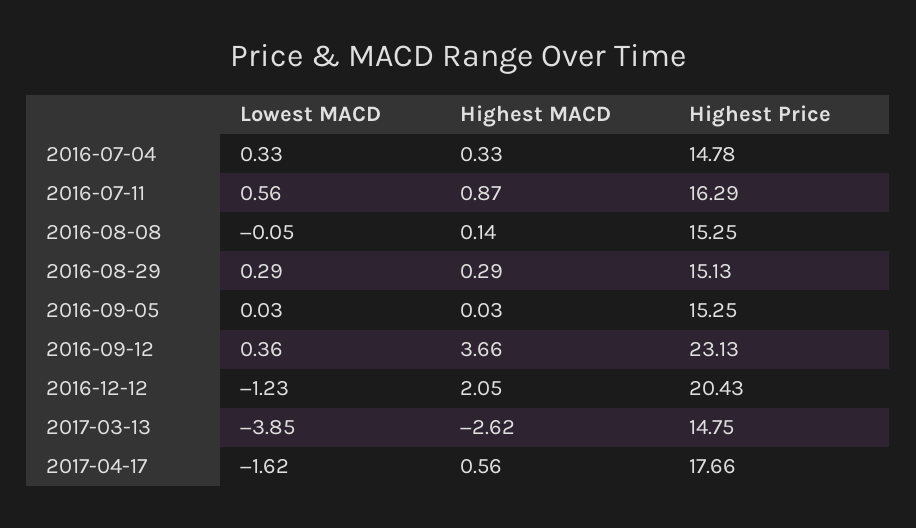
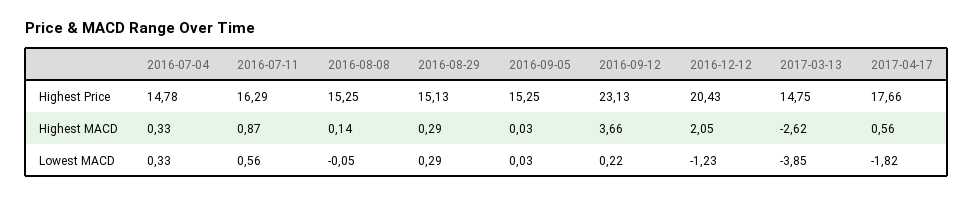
  {
    "Lowest MACD": {
      "2016-07-04": 0.33,
      "2016-07-11": 0.56,
      "2016-08-08": -0.05,
      "2016-08-29": 0.29,
      "2016-09-05": 0.03,
-     "2016-09-12": 0.36,
+     "2016-09-12": 0.22,
      "2016-12-12": -1.23,
      "2017-03-13": -3.85,
-     "2017-04-17": -1.62
+     "2017-04-17": -1.82
    },
    "Highest MACD": {
      "2016-07-04": 0.33,
      "2016-07-11": 0.87,
      "2016-08-08": 0.14,
      "2016-08-29": 0.29,
      "2016-09-05": 0.03,
      "2016-09-12": 3.66,
      "2016-12-12": 2.05,
      "2017-03-13": -2.62,
      "2017-04-17": 0.56
    },
    "Highest Price": {
      "2016-07-04": 14.78,
      "2016-07-11": 16.29,
      "2016-08-08": 15.25,
      "2016-08-29": 15.13,
      "2016-09-05": 15.25,
      "2016-09-12": 23.13,
      "2016-12-12": 20.43,
      "2017-03-13": 14.75,
      "2017-04-17": 17.66
    }
  }

